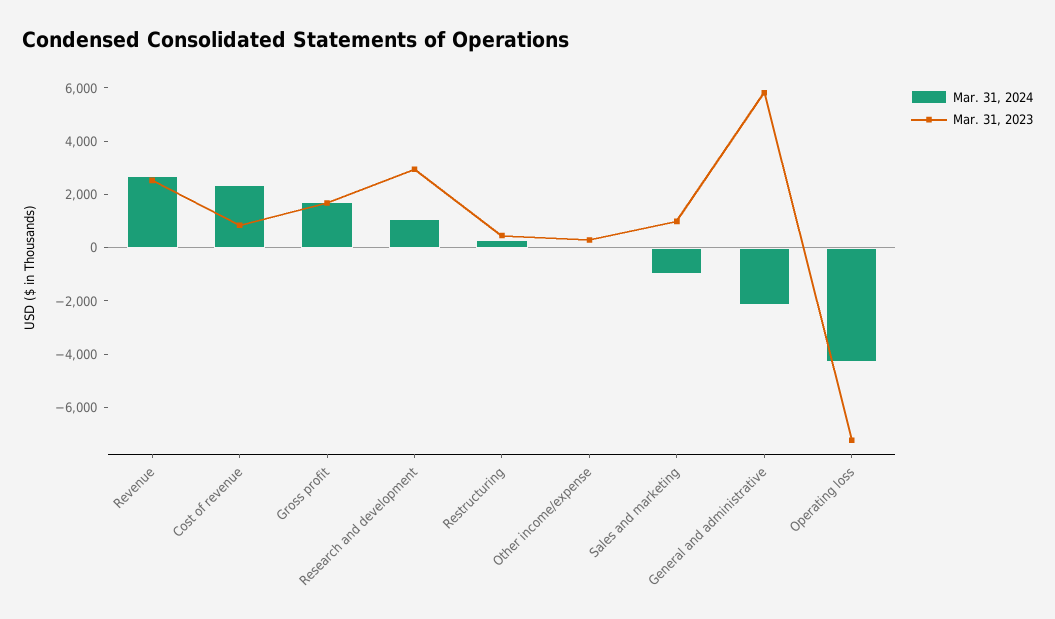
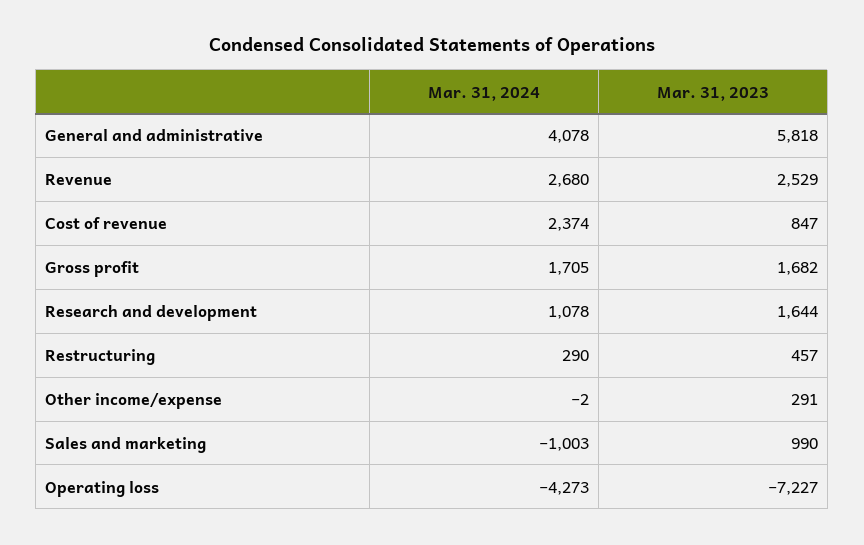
  {
    "Mar. 31, 2024": {
      "Revenue": 2680,
      "Cost of revenue": 2374,
      "Gross profit": 1705,
      "Research and development": 1078,
      "Restructuring": 290,
      "Other income/expense": -2,
      "Sales and marketing": -1003,
-     "General and administrative": -2000,
+     "General and administrative": 4078,
      "Operating loss": -4273
    },
    "Mar. 31, 2023": {
      "Revenue": 2529,
      "Cost of revenue": 847,
      "Gross profit": 1682,
-     "Research and development": 3000,
+     "Research and development": 1644,
      "Restructuring": 457,
      "Other income/expense": 291,
      "Sales and marketing": 990,
      "General and administrative": 5818,
      "Operating loss": -7227
    }
  }

